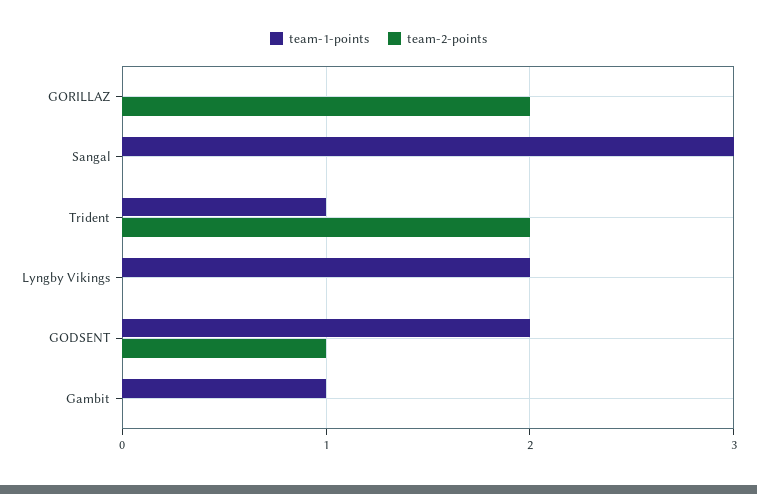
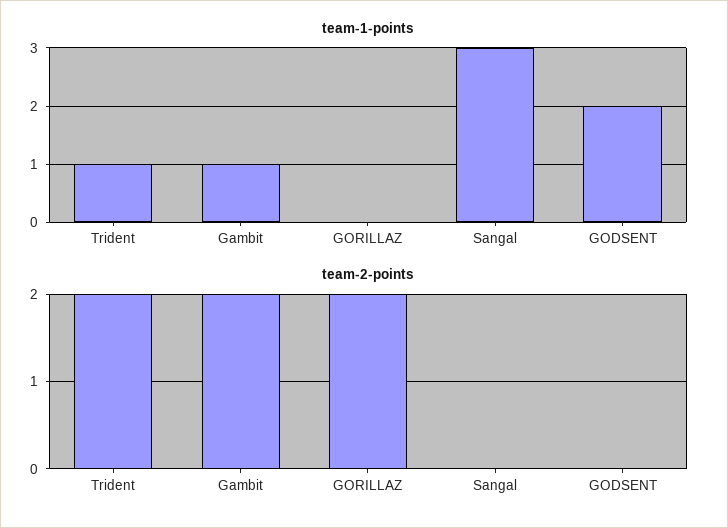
  {
    "team-1-points": {
      "GORILLAZ": 0,
      "Sangal": 3,
      "Trident": 1,
-     "Lyngby Vikings": 2,
      "GODSENT": 2,
      "Gambit": 1
    },
    "team-2-points": {
      "GORILLAZ": 2,
      "Sangal": 0,
      "Trident": 2,
-     "Lyngby Vikings": 0,
-     "GODSENT": 1,
+     "GODSENT": 0,
-     "Gambit": 0
+     "Gambit": 2
    }
  }

